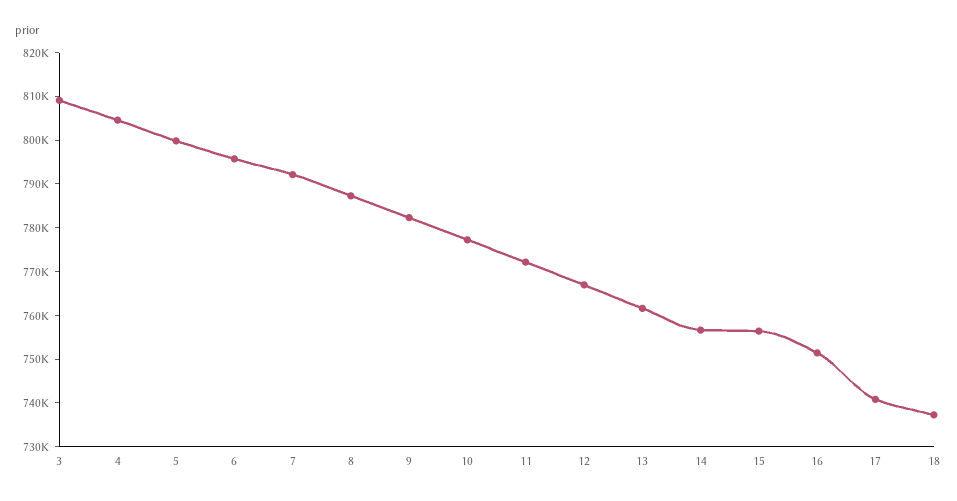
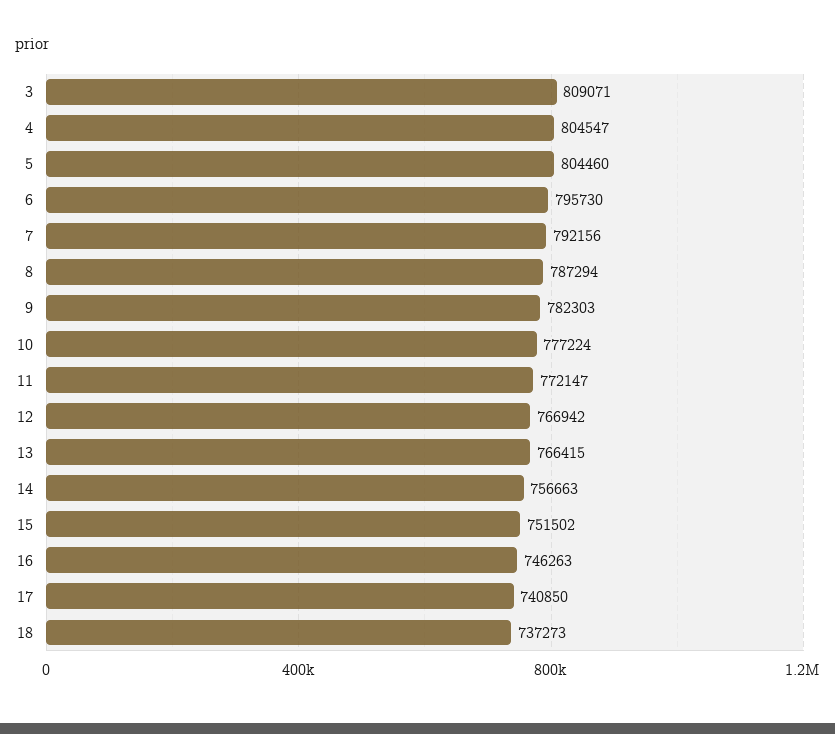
  {
    "3": 809071,
    "4": 804547,
-   "5": 800000,
+   "5": 804460,
    "6": 795730,
    "7": 792156,
    "8": 787294,
    "9": 782303,
    "10": 777224,
    "11": 772147,
    "12": 766942,
-   "13": 762000,
+   "13": 766415,
    "14": 756663,
-   "15": 756000,
+   "15": 751502,
-   "16": 752000,
+   "16": 746263,
    "17": 740850,
    "18": 737273
  }

